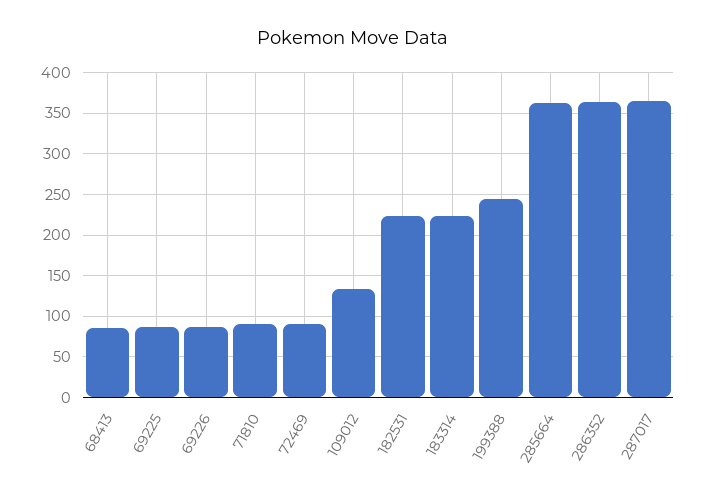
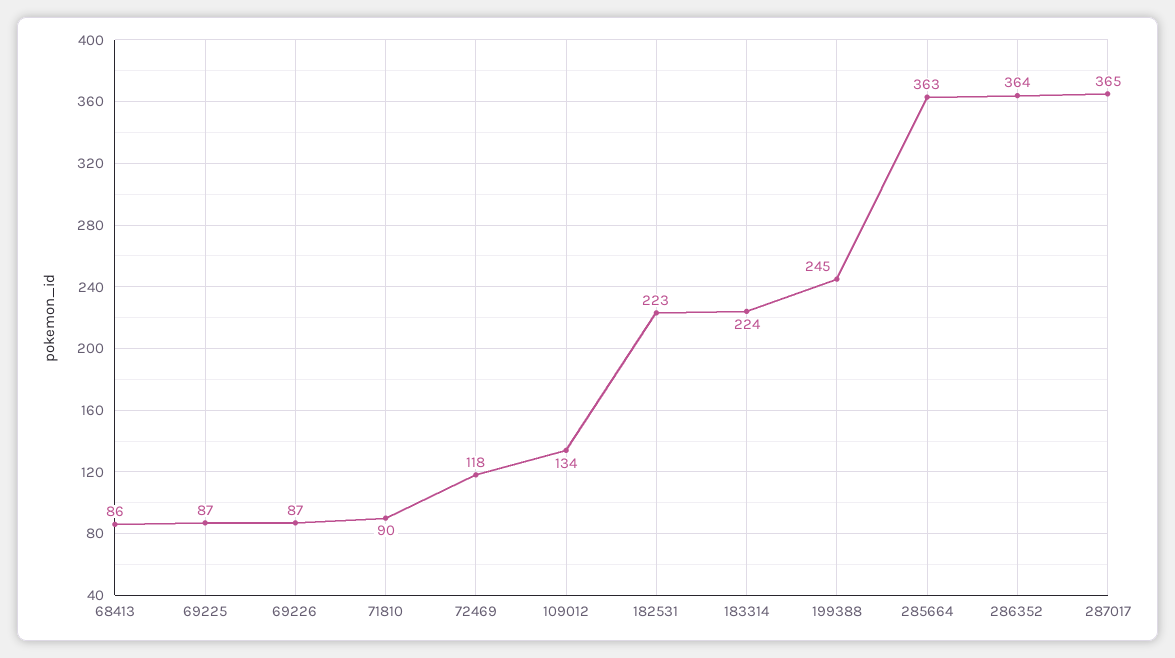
  {
    "68413": 86,
    "69225": 87,
    "69226": 87,
    "71810": 90,
-   "72469": 90,
+   "72469": 118,
    "109012": 134,
    "182531": 223,
    "183314": 224,
    "199388": 245,
    "285664": 363,
    "286352": 364,
    "287017": 365
  }

